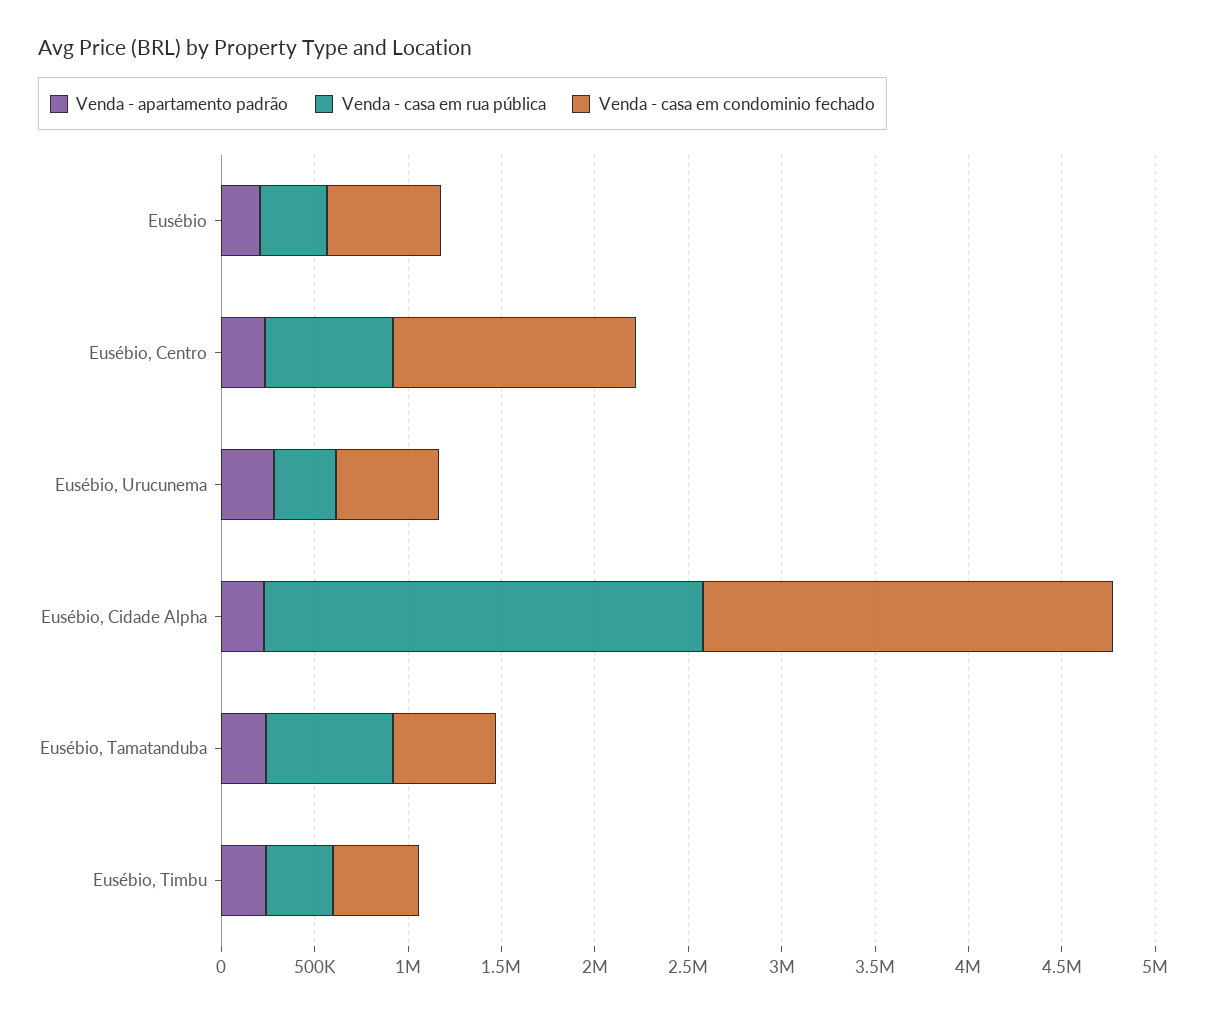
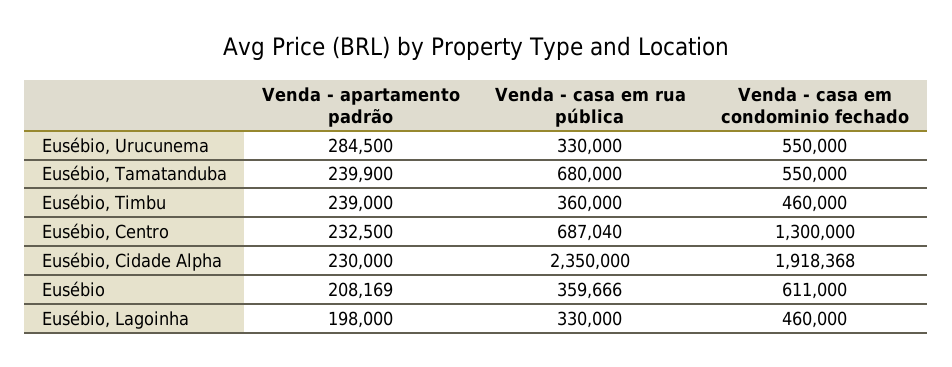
  {
    "Venda - apartamento padrão": {
      "Eusébio": 208169,
      "Eusébio, Centro": 232500,
      "Eusébio, Urucunema": 284500,
      "Eusébio, Cidade Alpha": 230000,
      "Eusébio, Tamatanduba": 239900,
-     "Eusébio, Timbu": 239000
+     "Eusébio, Timbu": 239000,
+     "Eusébio, Lagoinha": 198000
    },
    "Venda - casa em rua pública": {
      "Eusébio": 359666,
      "Eusébio, Centro": 687040,
      "Eusébio, Urucunema": 330000,
      "Eusébio, Cidade Alpha": 2350000,
      "Eusébio, Tamatanduba": 680000,
-     "Eusébio, Timbu": 360000
+     "Eusébio, Timbu": 360000,
+     "Eusébio, Lagoinha": 330000
    },
    "Venda - casa em condominio fechado": {
      "Eusébio": 611000,
      "Eusébio, Centro": 1300000,
      "Eusébio, Urucunema": 550000,
-     "Eusébio, Cidade Alpha": 2200000,
+     "Eusébio, Cidade Alpha": 1918368,
      "Eusébio, Tamatanduba": 550000,
-     "Eusébio, Timbu": 460000
+     "Eusébio, Timbu": 460000,
+     "Eusébio, Lagoinha": 460000
    }
  }

